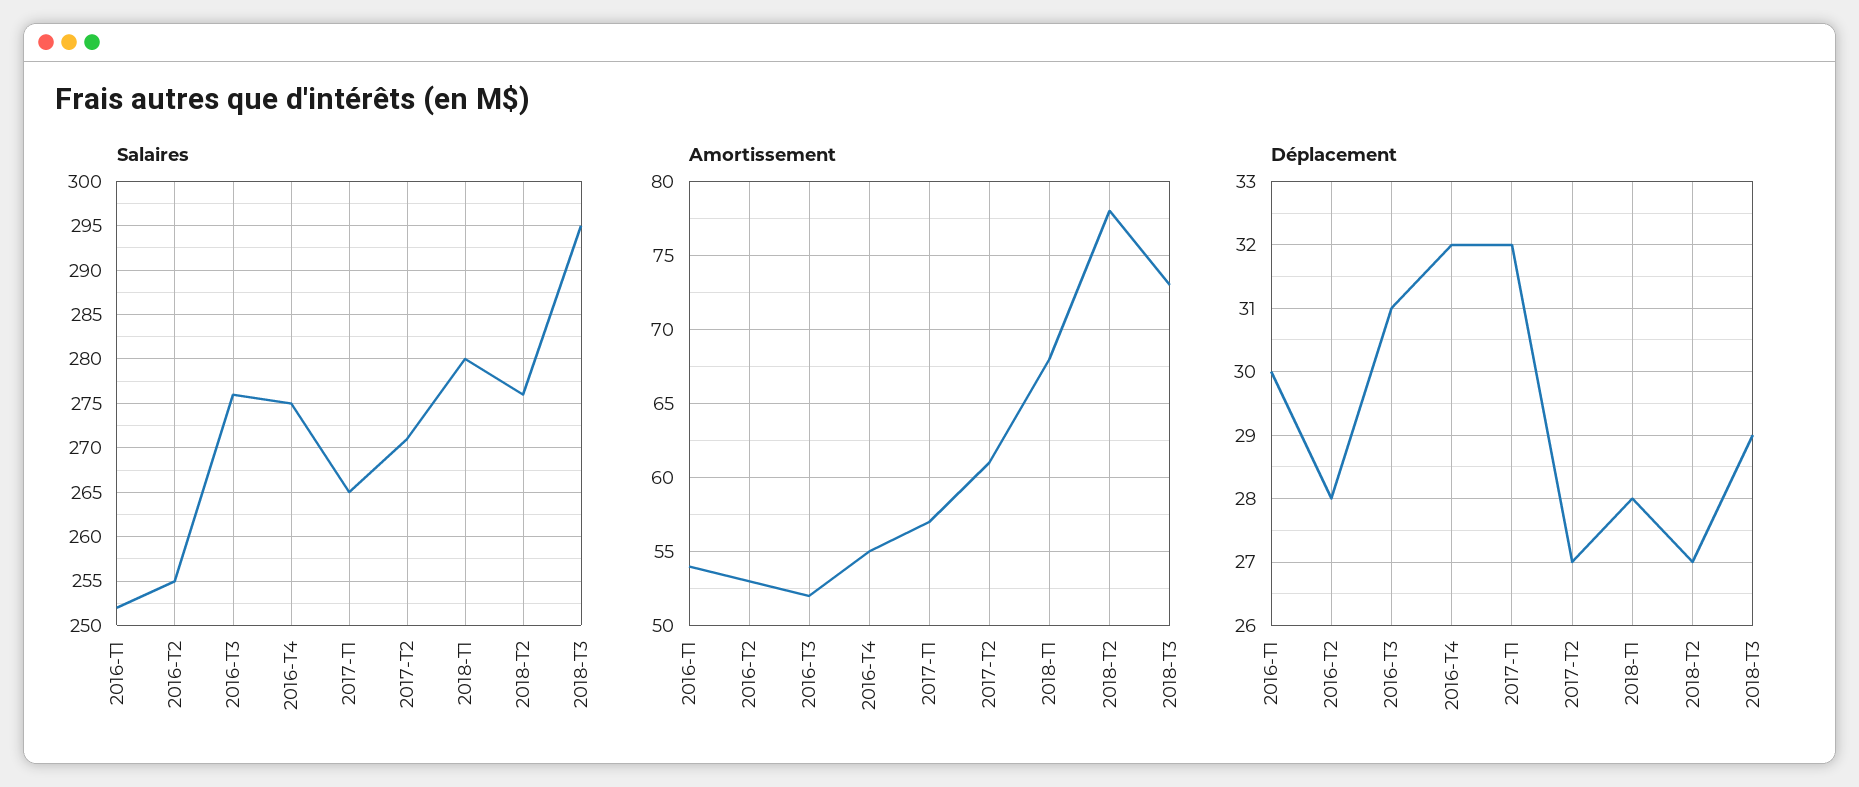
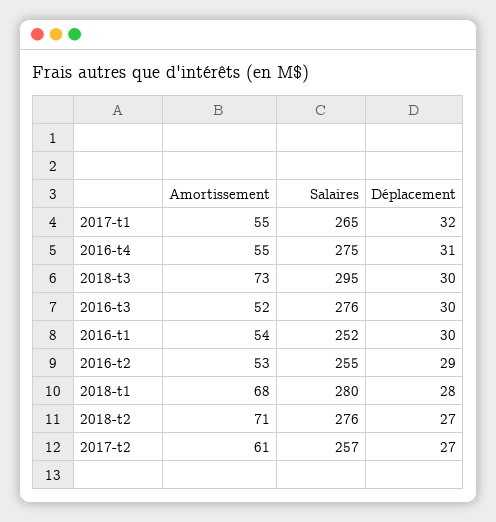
  {
    "Salaires": {
      "2016-T1": 252,
      "2016-T2": 255,
      "2016-T3": 276,
      "2016-T4": 275,
      "2017-T1": 265,
-     "2017-T2": 271,
+     "2017-T2": 257,
      "2018-T1": 280,
      "2018-T2": 276,
      "2018-T3": 295
    },
    "Amortissement": {
      "2016-T1": 54,
      "2016-T2": 53,
      "2016-T3": 52,
      "2016-T4": 55,
-     "2017-T1": 57,
+     "2017-T1": 55,
      "2017-T2": 61,
      "2018-T1": 68,
-     "2018-T2": 78,
+     "2018-T2": 71,
      "2018-T3": 73
    },
    "Déplacement": {
      "2016-T1": 30,
-     "2016-T2": 28,
+     "2016-T2": 29,
-     "2016-T3": 31,
+     "2016-T3": 30,
-     "2016-T4": 32,
+     "2016-T4": 31,
      "2017-T1": 32,
      "2017-T2": 27,
      "2018-T1": 28,
      "2018-T2": 27,
-     "2018-T3": 29
+     "2018-T3": 30
    }
  }

